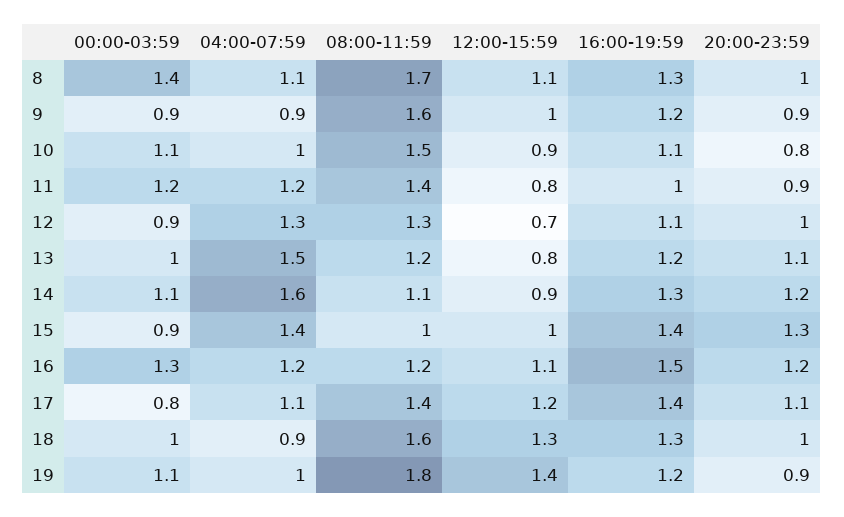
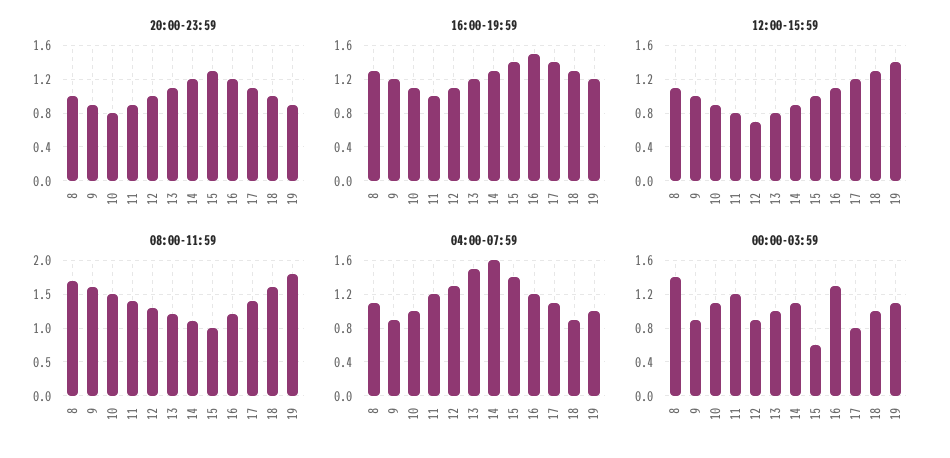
  {
    "00:00-03:59": {
      "8": 1.4,
      "9": 0.9,
      "10": 1.1,
      "11": 1.2,
      "12": 0.9,
      "13": 1,
      "14": 1.1,
-     "15": 0.9,
+     "15": 0.6,
      "16": 1.3,
      "17": 0.8,
      "18": 1,
      "19": 1.1
    },
    "04:00-07:59": {
      "8": 1.1,
      "9": 0.9,
      "10": 1,
      "11": 1.2,
      "12": 1.3,
      "13": 1.5,
      "14": 1.6,
      "15": 1.4,
      "16": 1.2,
      "17": 1.1,
      "18": 0.9,
      "19": 1
    },
    "08:00-11:59": {
      "8": 1.7,
      "9": 1.6,
      "10": 1.5,
      "11": 1.4,
      "12": 1.3,
      "13": 1.2,
      "14": 1.1,
      "15": 1,
      "16": 1.2,
      "17": 1.4,
      "18": 1.6,
      "19": 1.8
    },
    "12:00-15:59": {
      "8": 1.1,
      "9": 1,
      "10": 0.9,
      "11": 0.8,
      "12": 0.7,
      "13": 0.8,
      "14": 0.9,
      "15": 1,
      "16": 1.1,
      "17": 1.2,
      "18": 1.3,
      "19": 1.4
    },
    "16:00-19:59": {
      "8": 1.3,
      "9": 1.2,
      "10": 1.1,
      "11": 1,
      "12": 1.1,
      "13": 1.2,
      "14": 1.3,
      "15": 1.4,
      "16": 1.5,
      "17": 1.4,
      "18": 1.3,
      "19": 1.2
    },
    "20:00-23:59": {
      "8": 1,
      "9": 0.9,
      "10": 0.8,
      "11": 0.9,
      "12": 1,
      "13": 1.1,
      "14": 1.2,
      "15": 1.3,
      "16": 1.2,
      "17": 1.1,
      "18": 1,
      "19": 0.9
    }
  }

